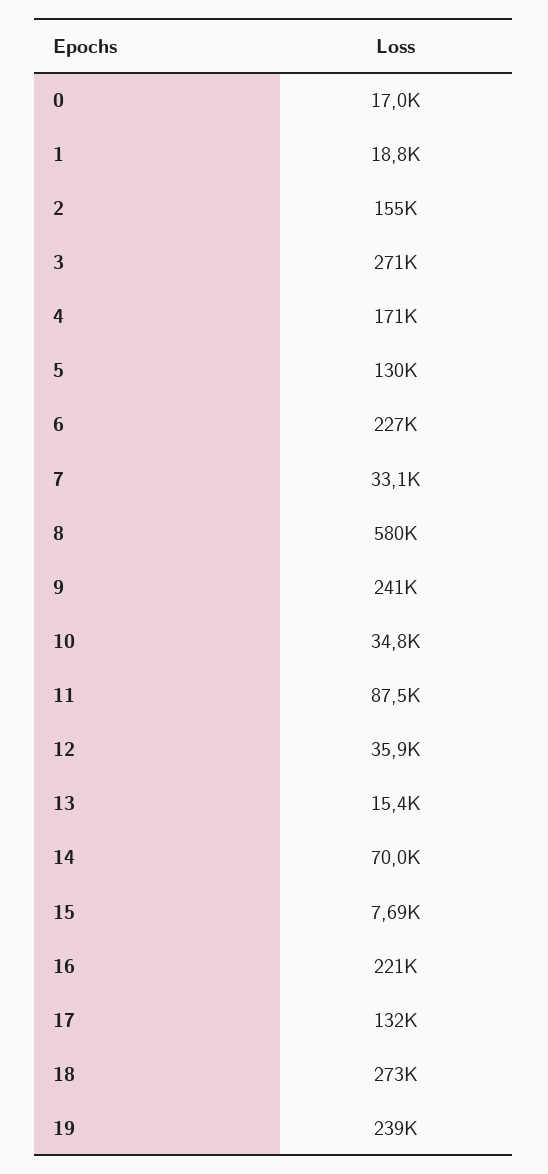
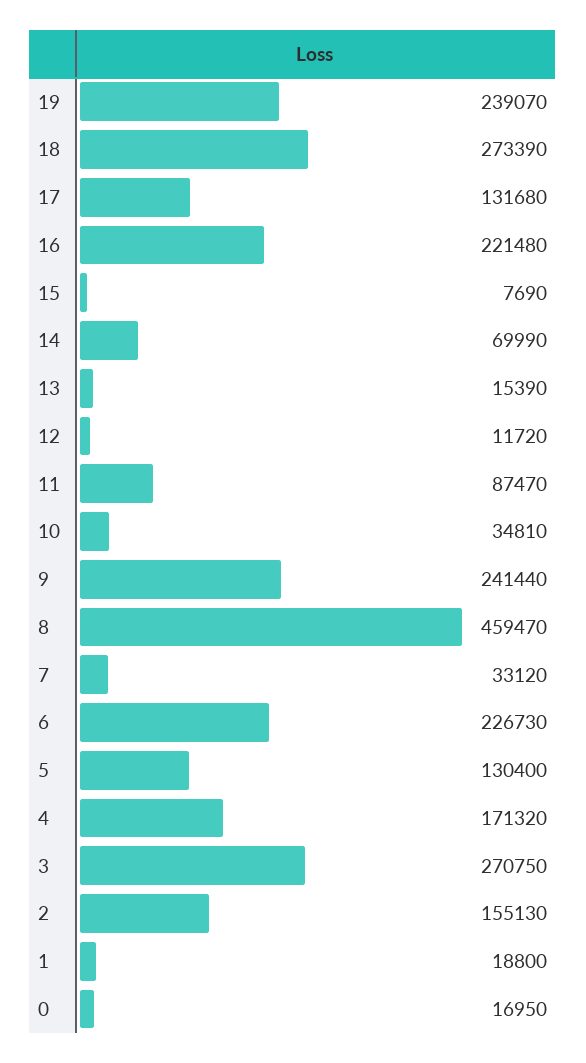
  {
    "0": 16950,
    "1": 18800,
    "2": 155130,
    "3": 270750,
    "4": 171320,
    "5": 130400,
    "6": 226730,
    "7": 33120,
-   "8": 580000,
+   "8": 459470,
    "9": 241440,
    "10": 34810,
    "11": 87470,
-   "12": 35900,
+   "12": 11720,
    "13": 15390,
    "14": 69990,
    "15": 7690,
    "16": 221480,
    "17": 131680,
    "18": 273390,
    "19": 239070
  }

